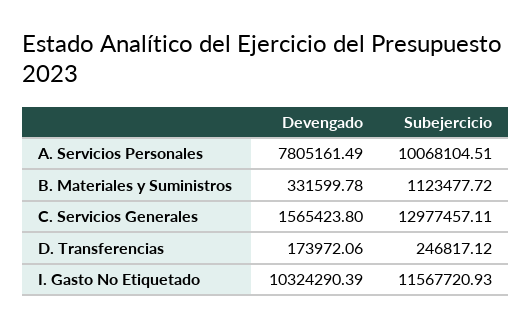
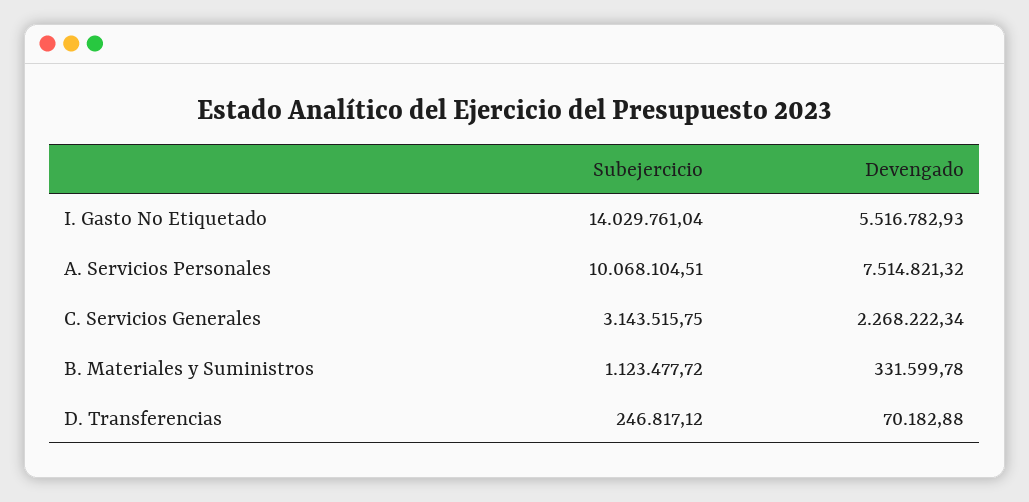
  {
    "Devengado": {
-     "A. Servicios Personales": 7805161.49,
+     "A. Servicios Personales": 7514821.32,
      "B. Materiales y Suministros": 331599.78,
-     "C. Servicios Generales": 1565423.8,
+     "C. Servicios Generales": 2268222.34,
-     "D. Transferencias": 173972.06,
+     "D. Transferencias": 70182.88,
-     "I. Gasto No Etiquetado": 10324290.39
+     "I. Gasto No Etiquetado": 5516782.93
    },
    "Subejercicio": {
      "A. Servicios Personales": 10068104.51,
      "B. Materiales y Suministros": 1123477.72,
-     "C. Servicios Generales": 12977457.11,
+     "C. Servicios Generales": 3143515.75,
      "D. Transferencias": 246817.12,
-     "I. Gasto No Etiquetado": 11567720.93
+     "I. Gasto No Etiquetado": 14029761.04
    }
  }

